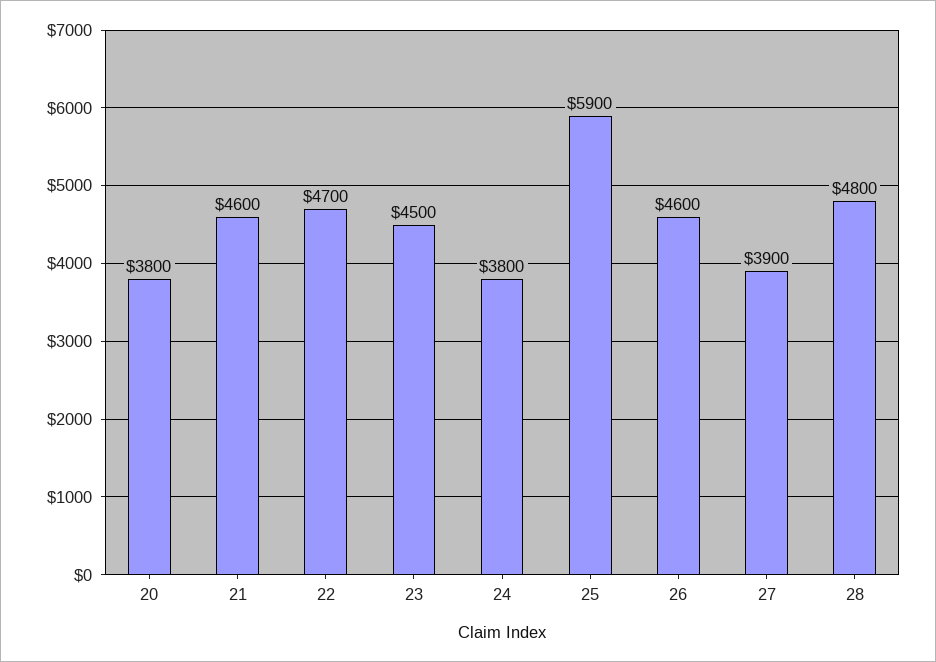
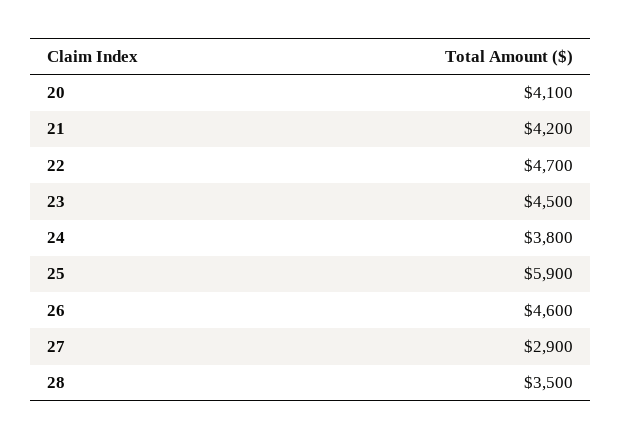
  {
-   "20": 3800,
+   "20": 4100,
-   "21": 4600,
+   "21": 4200,
    "22": 4700,
    "23": 4500,
    "24": 3800,
    "25": 5900,
    "26": 4600,
-   "27": 3900,
+   "27": 2900,
-   "28": 4800
+   "28": 3500
  }

